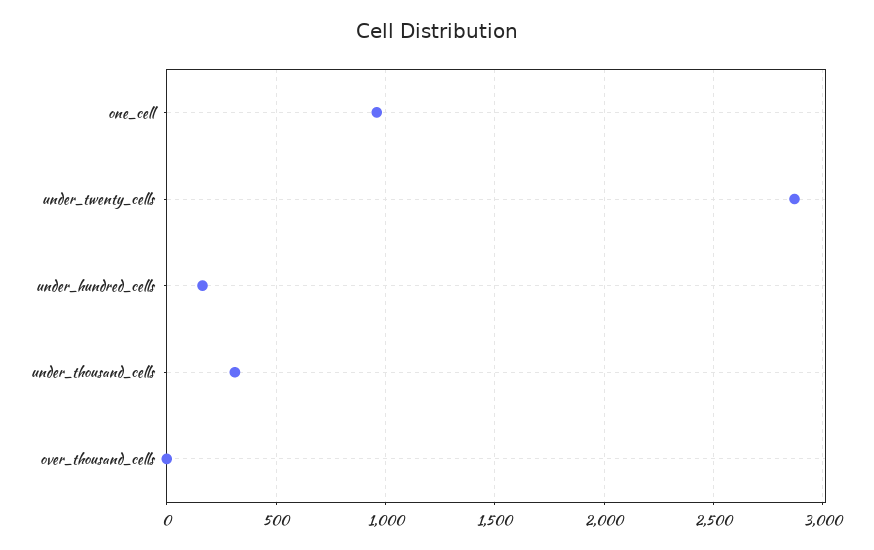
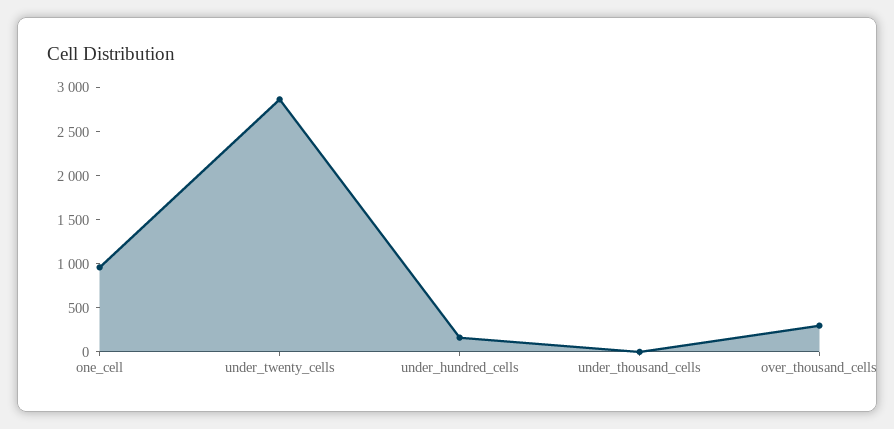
  {
    "one_cell": 950,
    "under_twenty_cells": 2850,
    "under_hundred_cells": 150,
-   "under_thousand_cells": 300,
+   "under_thousand_cells": 0,
-   "over_thousand_cells": 0
+   "over_thousand_cells": 300
  }

